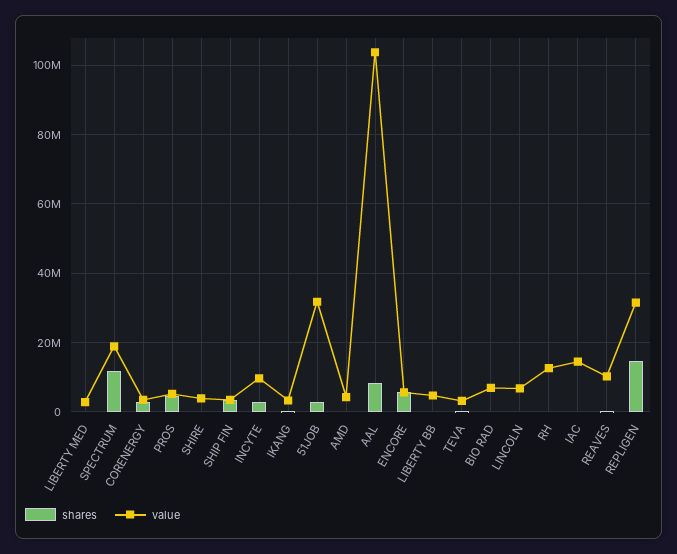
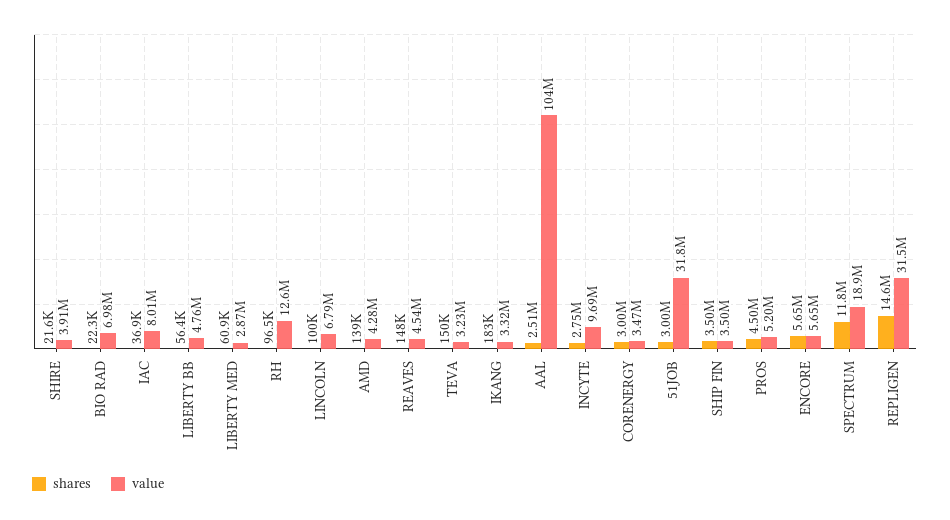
  {
    "shares": {
      "LIBERTY MED": 60900,
      "SPECTRUM": 11800000,
      "CORENERGY": 3000000,
      "PROS": 4500000,
      "SHIRE": 21600,
      "SHIP FIN": 3500000,
      "INCYTE": 2750000,
      "IKANG": 183000,
      "51JOB": 3000000,
      "AMD": 139000,
-     "AAL": 8000000,
+     "AAL": 2510000,
      "ENCORE": 5650000,
      "LIBERTY BB": 56400,
      "TEVA": 150000,
      "BIO RAD": 22300,
      "LINCOLN": 100000,
      "RH": 96500,
      "IAC": 36900,
      "REAVES": 148000,
      "REPLIGEN": 14600000
    },
    "value": {
      "LIBERTY MED": 2870000,
      "SPECTRUM": 18900000,
      "CORENERGY": 3470000,
      "PROS": 5200000,
      "SHIRE": 3910000,
      "SHIP FIN": 3500000,
      "INCYTE": 9690000,
      "IKANG": 3320000,
      "51JOB": 31800000,
      "AMD": 4280000,
      "AAL": 104000000,
      "ENCORE": 5650000,
      "LIBERTY BB": 4760000,
      "TEVA": 3230000,
      "BIO RAD": 6980000,
      "LINCOLN": 6790000,
      "RH": 12600000,
-     "IAC": 14000000,
+     "IAC": 8010000,
-     "REAVES": 10000000,
+     "REAVES": 4540000,
      "REPLIGEN": 31500000
    }
  }

